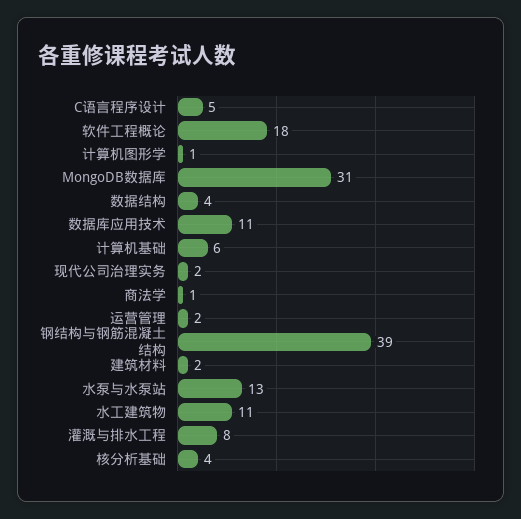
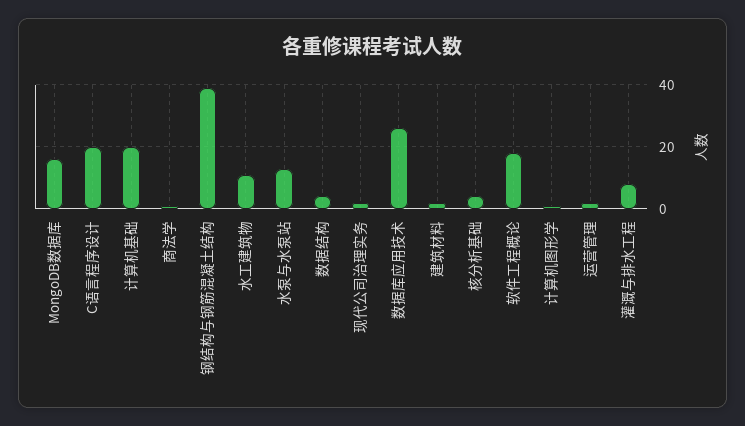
  {
-   "C语言程序设计": 5,
+   "C语言程序设计": 20,
    "软件工程概论": 18,
    "计算机图形学": 1,
-   "MongoDB数据库": 31,
+   "MongoDB数据库": 15,
    "数据结构": 4,
-   "数据库应用技术": 11,
+   "数据库应用技术": 25,
-   "计算机基础": 6,
+   "计算机基础": 20,
    "现代公司治理实务": 2,
    "商法学": 1,
    "运营管理": 2,
    "钢结构与钢筋混凝土结构": 39,
    "建筑材料": 2,
    "水泵与水泵站": 13,
    "水工建筑物": 11,
    "灌溉与排水工程": 8,
    "核分析基础": 4
  }

